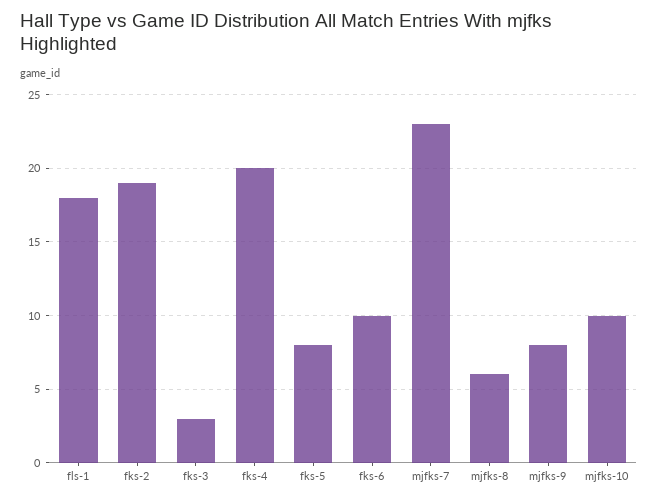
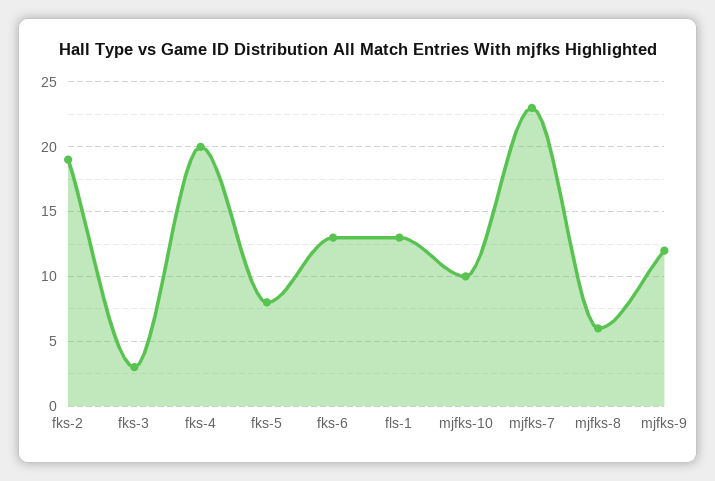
  {
-   "fls-1": 18,
+   "fls-1": 13,
    "fks-2": 19,
    "fks-3": 3,
    "fks-4": 20,
    "fks-5": 8,
-   "fks-6": 10,
+   "fks-6": 13,
    "mjfks-7": 23,
    "mjfks-8": 6,
-   "mjfks-9": 8,
+   "mjfks-9": 12,
    "mjfks-10": 10
  }

